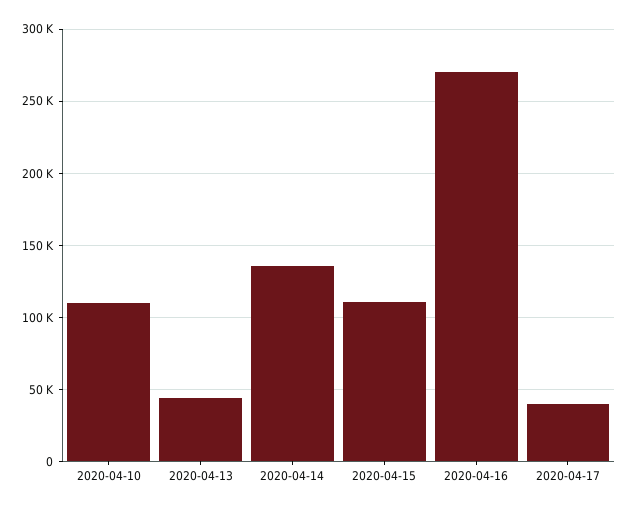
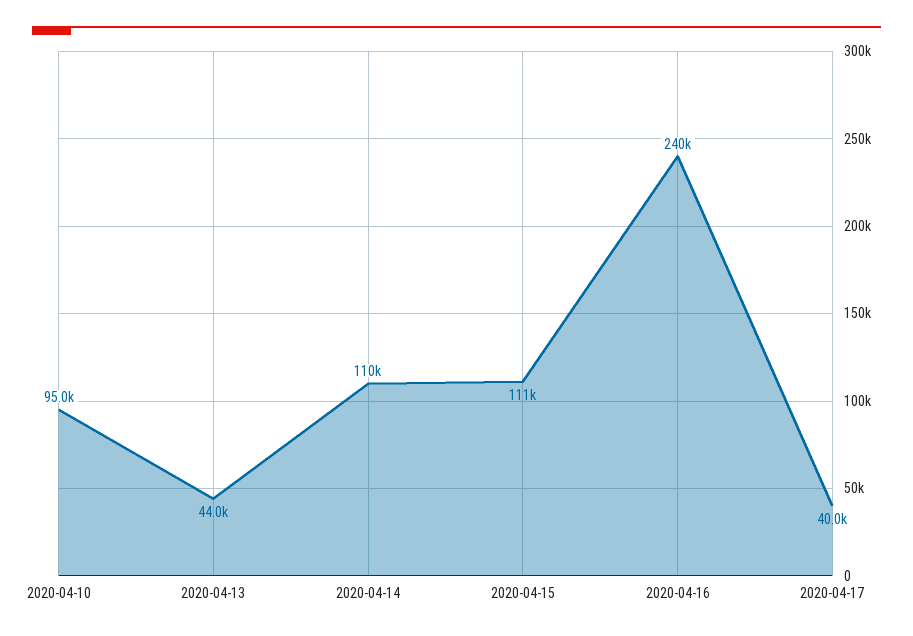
  {
-   "2020-04-10": 110000,
+   "2020-04-10": 95000,
    "2020-04-13": 44000,
-   "2020-04-14": 135000,
+   "2020-04-14": 110000,
    "2020-04-15": 111000,
-   "2020-04-16": 270000,
+   "2020-04-16": 240000,
    "2020-04-17": 40000
  }

